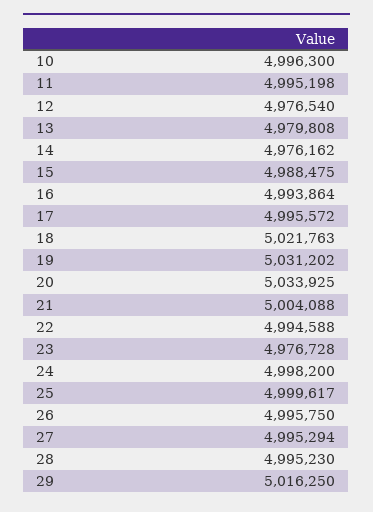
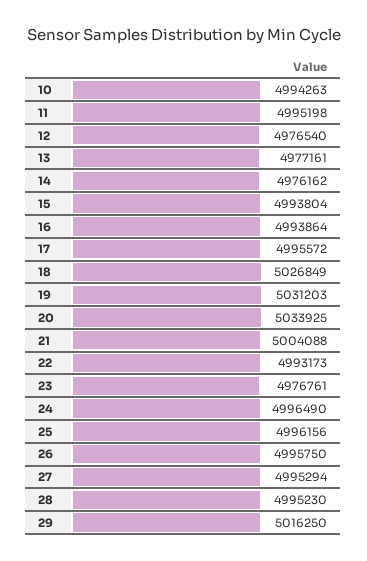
  {
-   "10": 4996300,
+   "10": 4994263,
    "11": 4995198,
    "12": 4976540,
-   "13": 4979808,
+   "13": 4977161,
    "14": 4976162,
-   "15": 4988475,
+   "15": 4993804,
    "16": 4993864,
    "17": 4995572,
-   "18": 5021763,
+   "18": 5026849,
-   "19": 5031202,
+   "19": 5031203,
    "20": 5033925,
    "21": 5004088,
-   "22": 4994588,
+   "22": 4993173,
-   "23": 4976728,
+   "23": 4976761,
-   "24": 4998200,
+   "24": 4996490,
-   "25": 4999617,
+   "25": 4996156,
    "26": 4995750,
    "27": 4995294,
    "28": 4995230,
    "29": 5016250
  }

